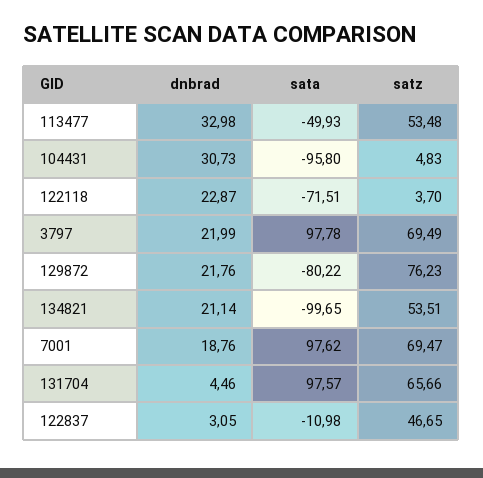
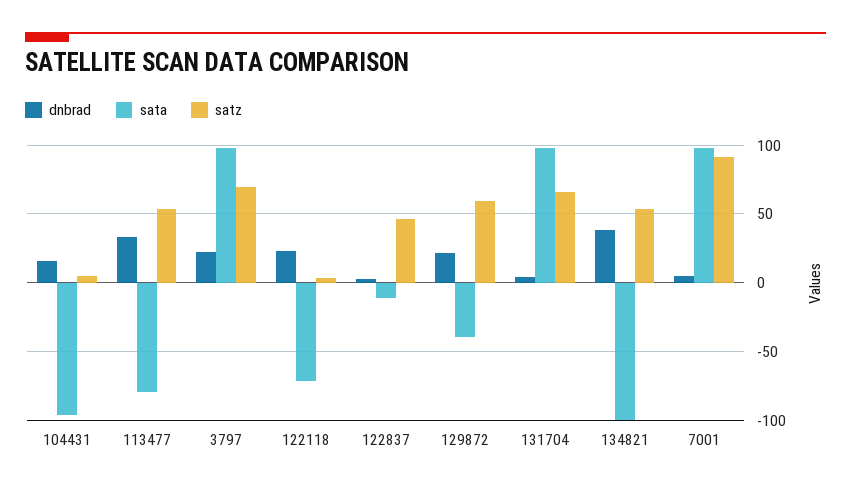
  {
    "dnbrad": {
      "113477": 32.98,
-     "104431": 30.73,
+     "104431": 15,
      "122118": 22.87,
      "3797": 21.99,
      "129872": 21.76,
-     "134821": 21.14,
+     "134821": 40,
-     "7001": 18.76,
+     "7001": 5,
      "131704": 4.46,
      "122837": 3.05
    },
    "sata": {
-     "113477": -49.93,
+     "113477": -80,
      "104431": -95.8,
      "122118": -71.51,
      "3797": 97.78,
-     "129872": -80.22,
+     "129872": -40,
      "134821": -99.65,
      "7001": 97.62,
      "131704": 97.57,
      "122837": -10.98
    },
    "satz": {
      "113477": 53.48,
      "104431": 4.83,
      "122118": 3.7,
      "3797": 69.49,
-     "129872": 76.23,
+     "129872": 60,
      "134821": 53.51,
-     "7001": 69.47,
+     "7001": 90,
      "131704": 65.66,
      "122837": 46.65
    }
  }

